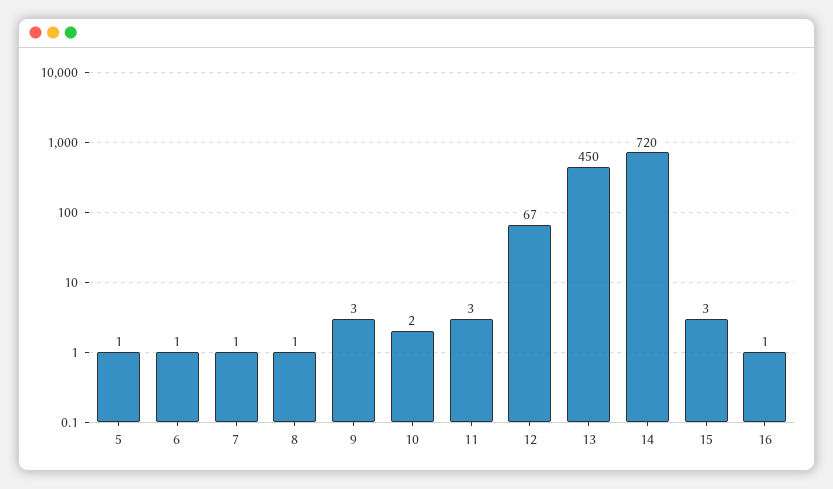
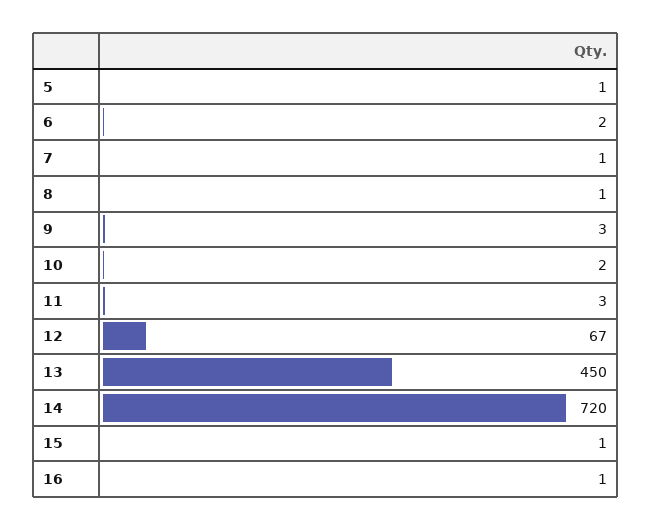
  {
    "5": 1,
-   "6": 1,
+   "6": 2,
    "7": 1,
    "8": 1,
    "9": 3,
    "10": 2,
    "11": 3,
    "12": 67,
    "13": 450,
    "14": 720,
-   "15": 3,
+   "15": 1,
    "16": 1
  }

